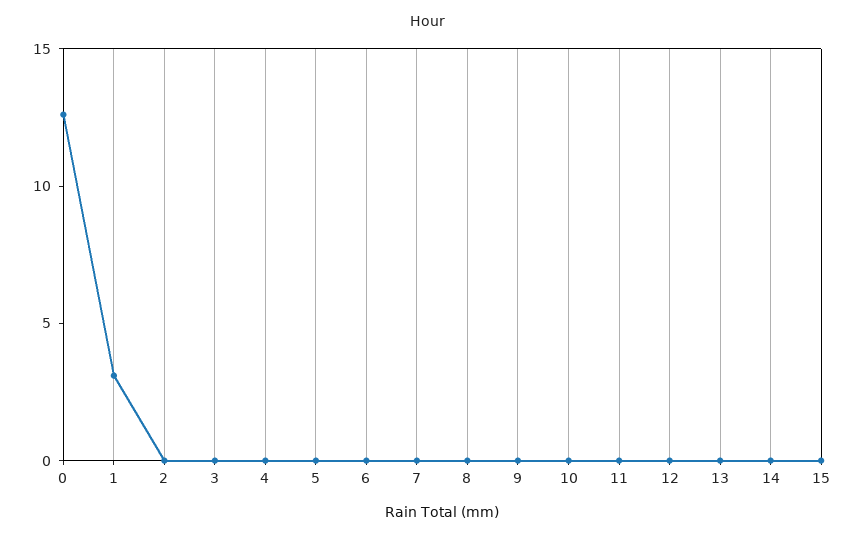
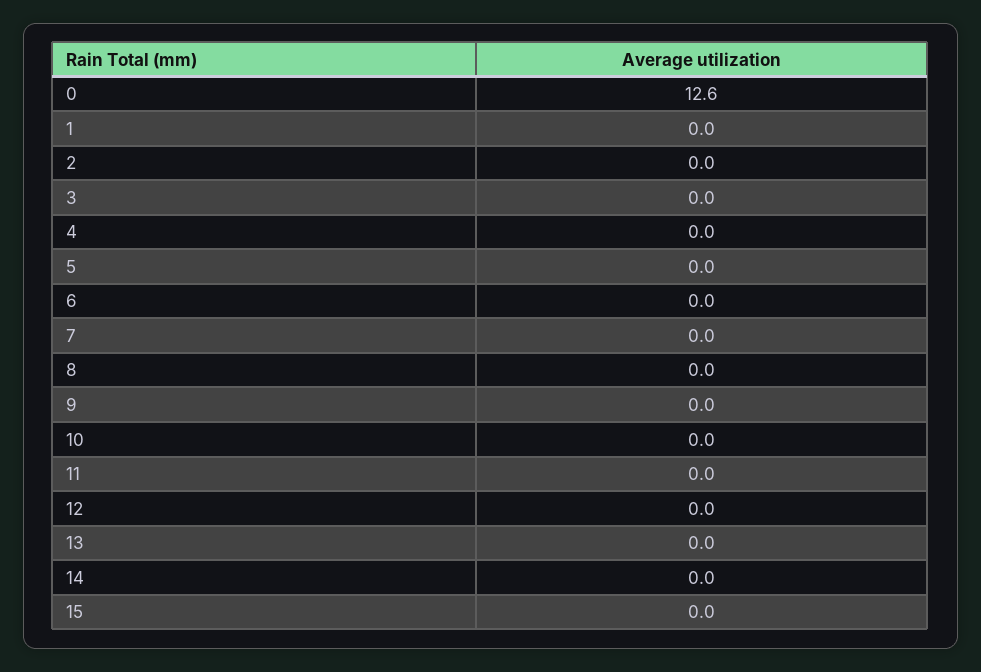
  {
    "0": 12.6,
-   "1": 3,
+   "1": 0,
    "2": 0,
    "3": 0,
    "4": 0,
    "5": 0,
    "6": 0,
    "7": 0,
    "8": 0,
    "9": 0,
    "10": 0,
    "11": 0,
    "12": 0,
    "13": 0,
    "14": 0,
    "15": 0
  }

